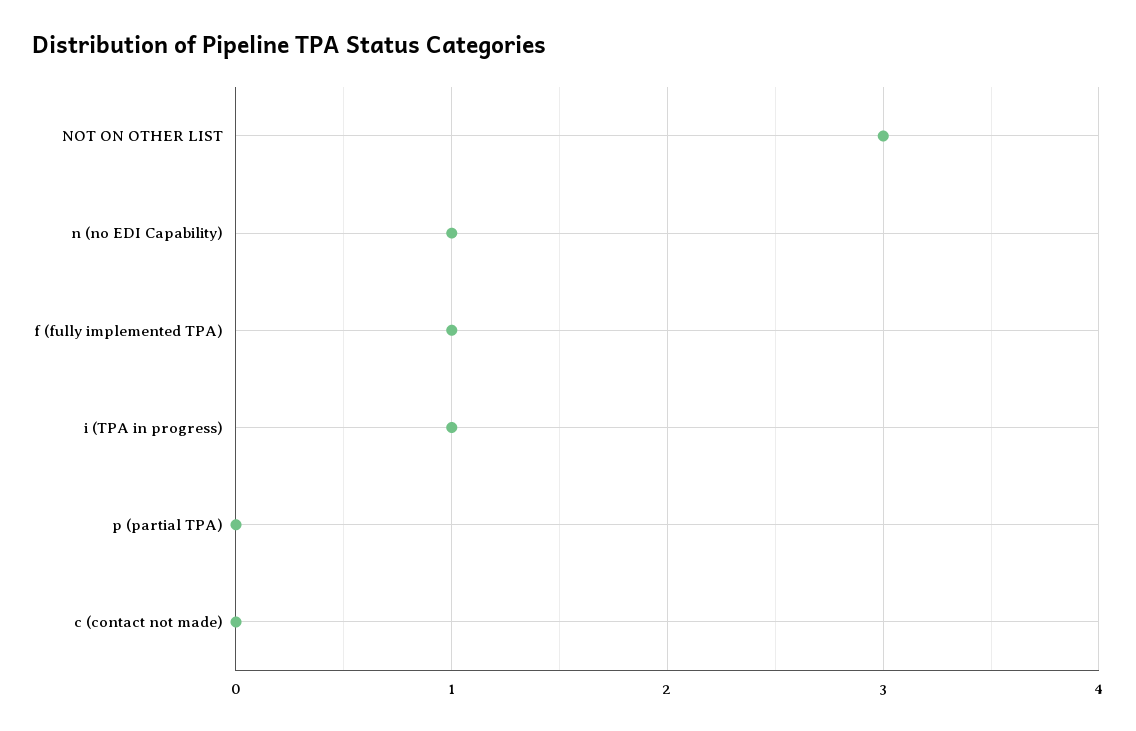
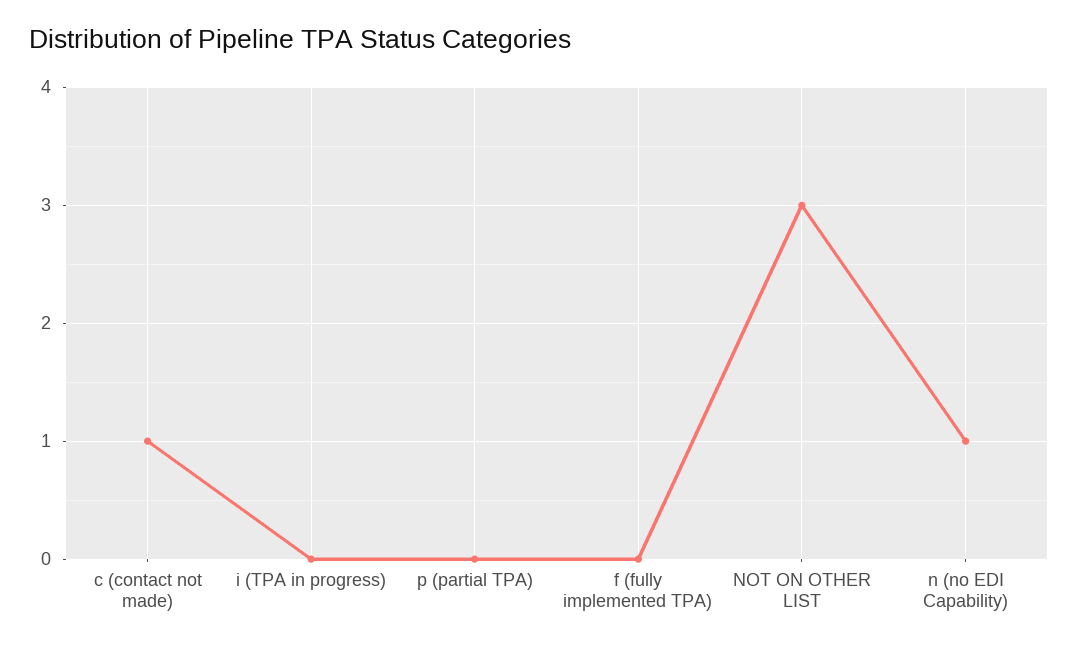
  {
    "NOT ON OTHER LIST": 3,
    "n (no EDI Capability)": 1,
-   "f (fully implemented TPA)": 1,
+   "f (fully implemented TPA)": 0,
-   "i (TPA in progress)": 1,
+   "i (TPA in progress)": 0,
    "p (partial TPA)": 0,
-   "c (contact not made)": 0
+   "c (contact not made)": 1
  }

